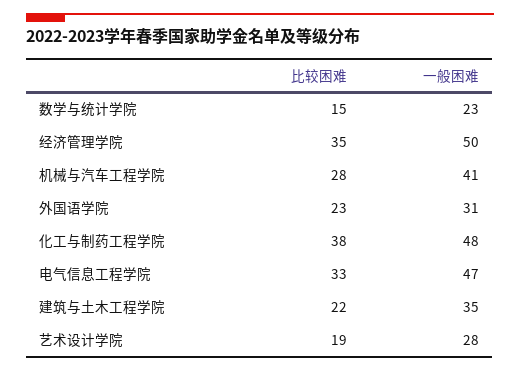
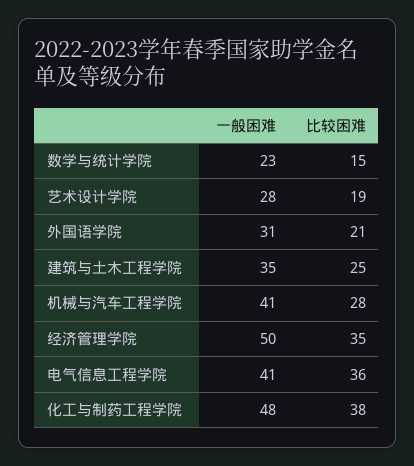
  {
    "比较困难": {
      "数学与统计学院": 15,
      "经济管理学院": 35,
      "机械与汽车工程学院": 28,
-     "外国语学院": 23,
+     "外国语学院": 21,
      "化工与制药工程学院": 38,
-     "电气信息工程学院": 33,
+     "电气信息工程学院": 36,
-     "建筑与土木工程学院": 22,
+     "建筑与土木工程学院": 25,
      "艺术设计学院": 19
    },
    "一般困难": {
      "数学与统计学院": 23,
      "经济管理学院": 50,
      "机械与汽车工程学院": 41,
      "外国语学院": 31,
      "化工与制药工程学院": 48,
-     "电气信息工程学院": 47,
+     "电气信息工程学院": 41,
      "建筑与土木工程学院": 35,
      "艺术设计学院": 28
    }
  }

